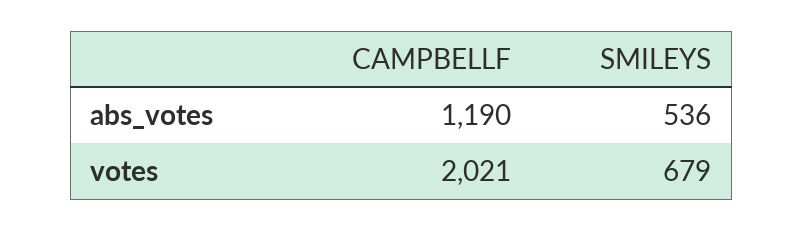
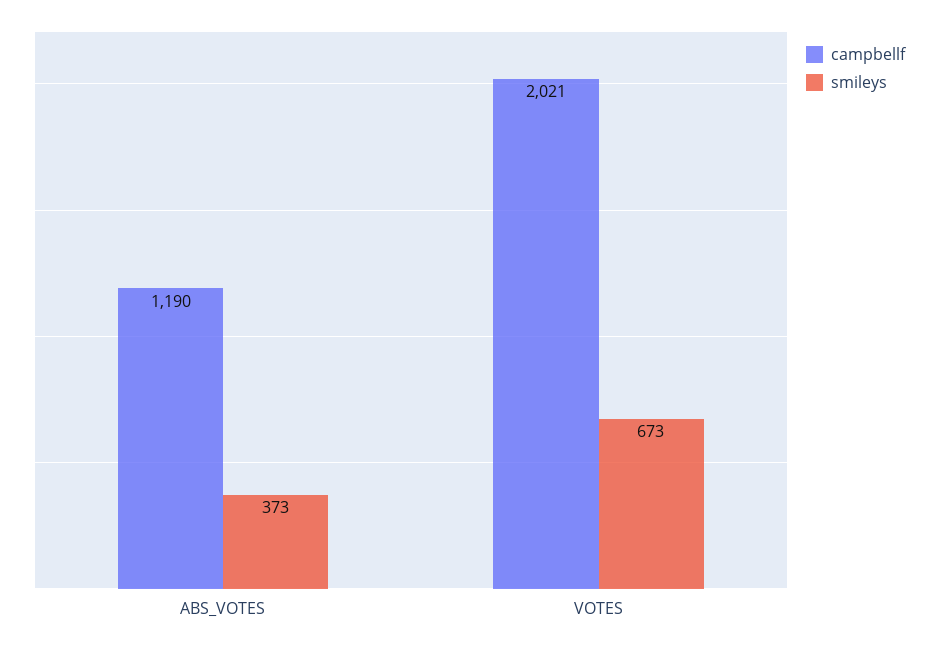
  {
    "CAMPBELLF": {
      "abs_votes": 1190,
      "votes": 2021
    },
    "SMILEYS": {
-     "abs_votes": 536,
+     "abs_votes": 373,
-     "votes": 679
+     "votes": 673
    }
  }

